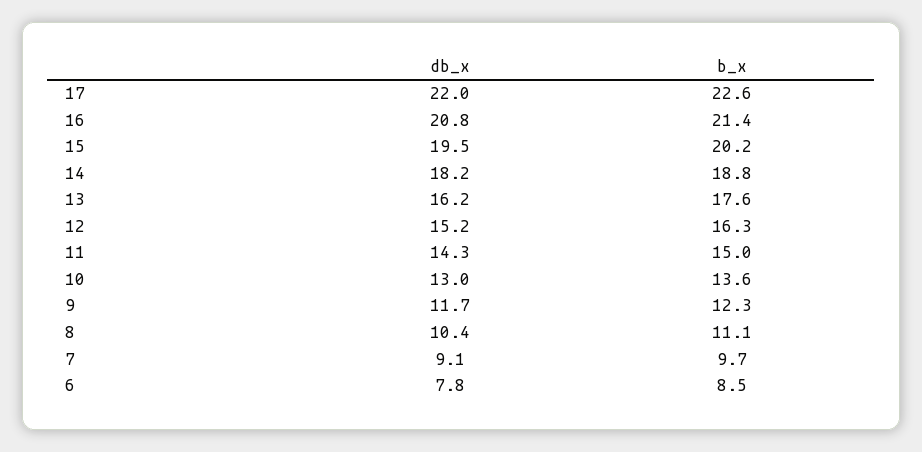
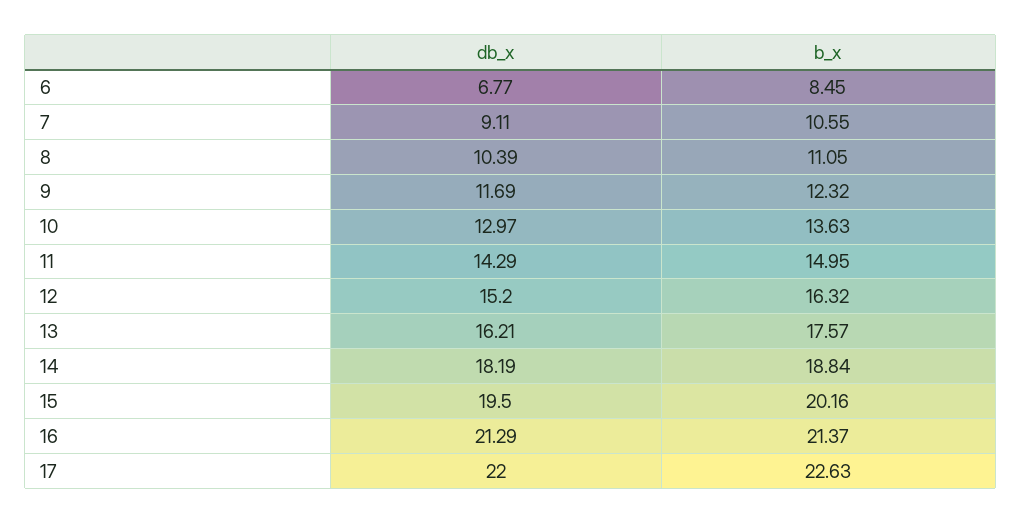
  {
    "db_x": {
      "17": 22,
-     "16": 20.8,
+     "16": 21.29,
      "15": 19.5,
      "14": 18.19,
      "13": 16.21,
      "12": 15.2,
      "11": 14.29,
      "10": 12.97,
      "9": 11.69,
      "8": 10.39,
      "7": 9.11,
-     "6": 7.8
+     "6": 6.77
    },
    "b_x": {
      "17": 22.63,
      "16": 21.37,
      "15": 20.16,
      "14": 18.84,
      "13": 17.57,
      "12": 16.32,
      "11": 14.95,
      "10": 13.63,
      "9": 12.32,
      "8": 11.05,
-     "7": 9.7,
+     "7": 10.55,
      "6": 8.45
    }
  }

